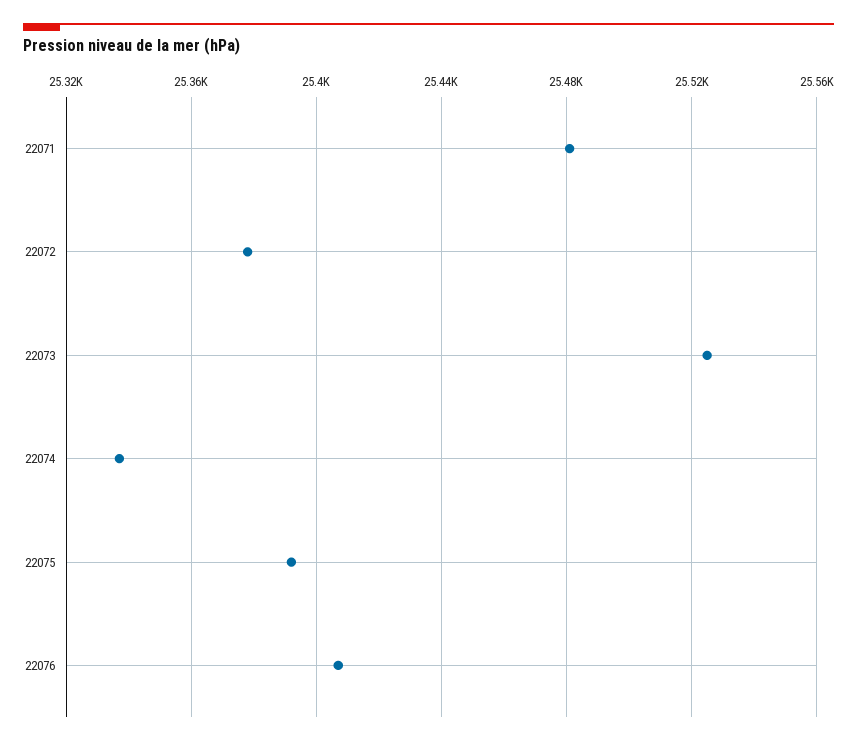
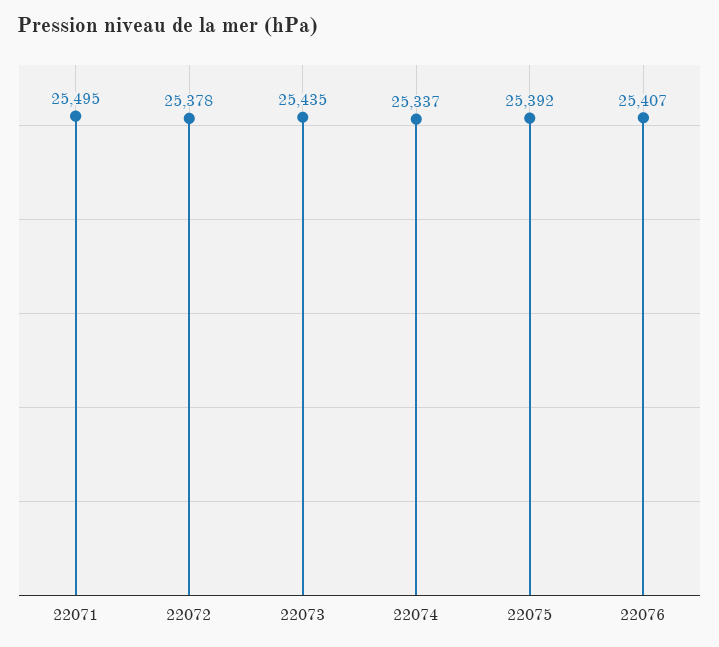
  {
-   "22071": 25480,
+   "22071": 25495,
    "22072": 25378,
-   "22073": 25525,
+   "22073": 25435,
    "22074": 25337,
    "22075": 25392,
    "22076": 25407
  }

